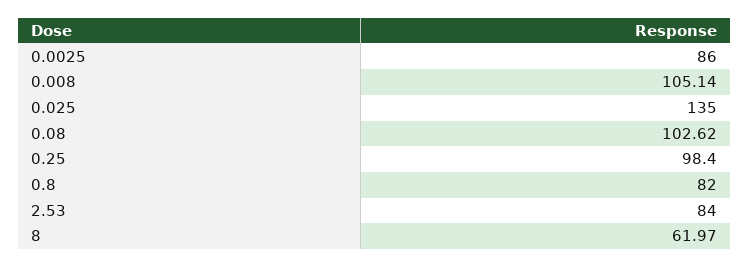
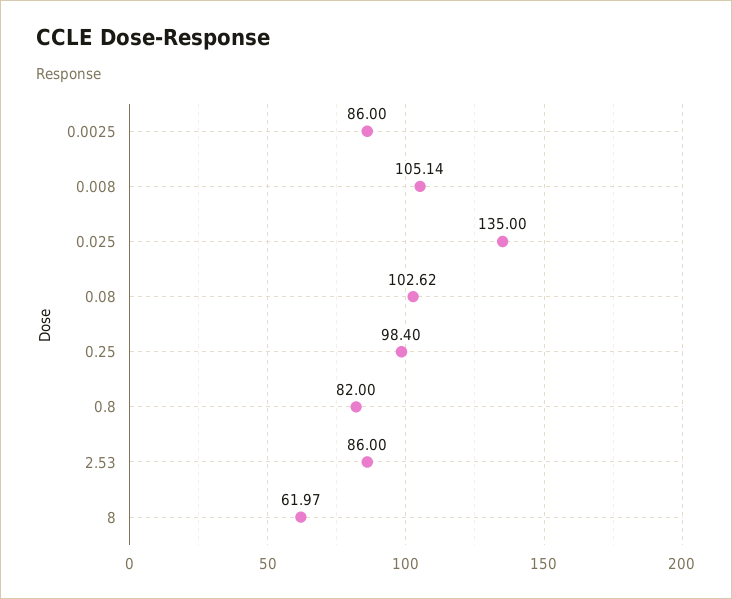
  {
    "0.0025": 86,
    "0.008": 105.14,
    "0.025": 135,
    "0.08": 102.62,
    "0.25": 98.4,
    "0.8": 82,
-   "2.53": 84,
+   "2.53": 86,
    "8": 61.97
  }

